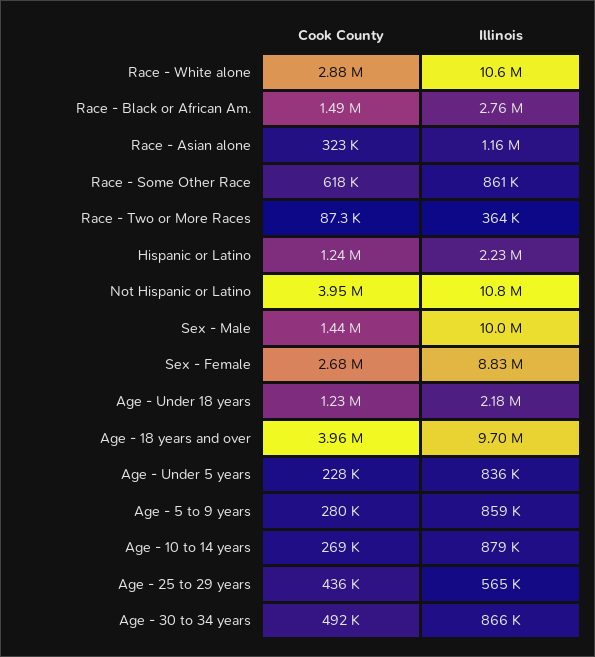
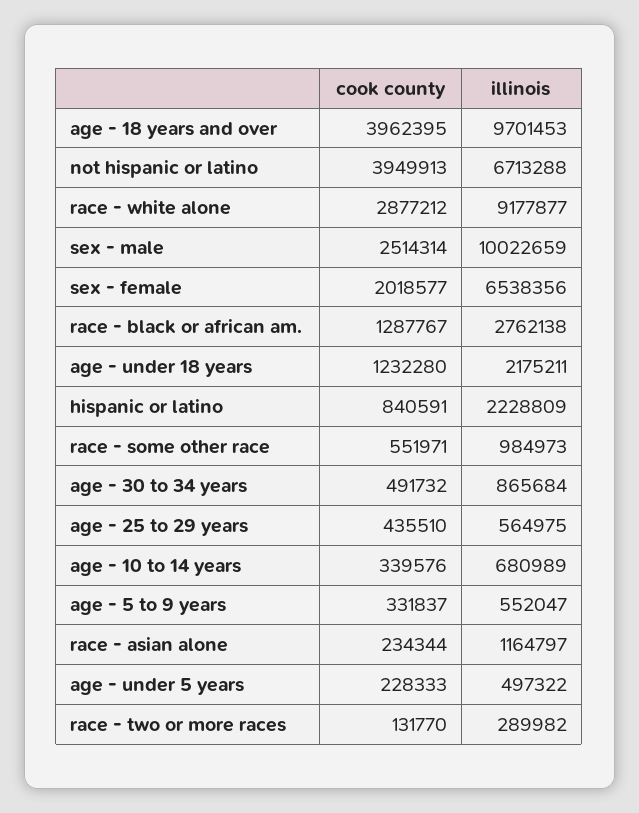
  {
    "Cook County": {
      "Race - White alone": 2877212,
-     "Race - Black or African Am.": 1490000,
+     "Race - Black or African Am.": 1287767,
-     "Race - Asian alone": 323000,
+     "Race - Asian alone": 234344,
-     "Race - Some Other Race": 618000,
+     "Race - Some Other Race": 551971,
-     "Race - Two or More Races": 87300,
+     "Race - Two or More Races": 131770,
-     "Hispanic or Latino": 1240000,
+     "Hispanic or Latino": 840591,
      "Not Hispanic or Latino": 3949913,
-     "Sex - Male": 1440000,
+     "Sex - Male": 2514314,
-     "Sex - Female": 2680000,
+     "Sex - Female": 2018577,
      "Age - Under 18 years": 1232280,
      "Age - 18 years and over": 3962395,
      "Age - Under 5 years": 228333,
-     "Age - 5 to 9 years": 280000,
+     "Age - 5 to 9 years": 331837,
-     "Age - 10 to 14 years": 269000,
+     "Age - 10 to 14 years": 339576,
      "Age - 25 to 29 years": 435510,
      "Age - 30 to 34 years": 491732
    },
    "Illinois": {
-     "Race - White alone": 10600000,
+     "Race - White alone": 9177877,
      "Race - Black or African Am.": 2762138,
      "Race - Asian alone": 1164797,
-     "Race - Some Other Race": 861000,
+     "Race - Some Other Race": 984973,
-     "Race - Two or More Races": 364000,
+     "Race - Two or More Races": 289982,
      "Hispanic or Latino": 2228809,
-     "Not Hispanic or Latino": 10800000,
+     "Not Hispanic or Latino": 6713288,
      "Sex - Male": 10022659,
-     "Sex - Female": 8830000,
+     "Sex - Female": 6538356,
      "Age - Under 18 years": 2175211,
      "Age - 18 years and over": 9701453,
-     "Age - Under 5 years": 836000,
+     "Age - Under 5 years": 497322,
-     "Age - 5 to 9 years": 859000,
+     "Age - 5 to 9 years": 552047,
-     "Age - 10 to 14 years": 879000,
+     "Age - 10 to 14 years": 680989,
      "Age - 25 to 29 years": 564975,
      "Age - 30 to 34 years": 865684
    }
  }

